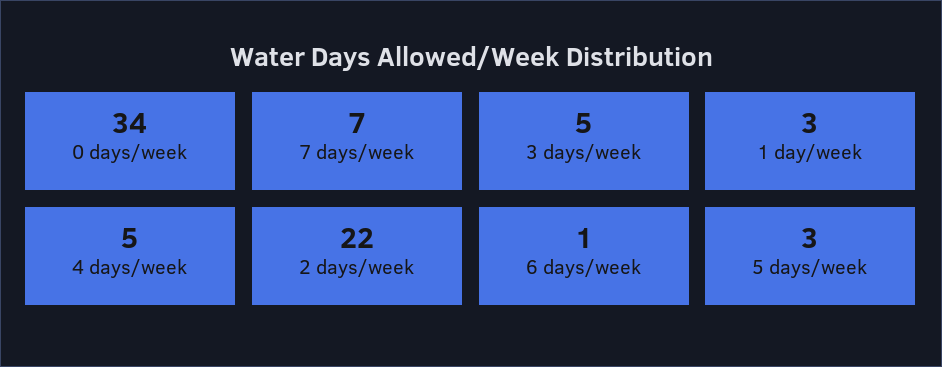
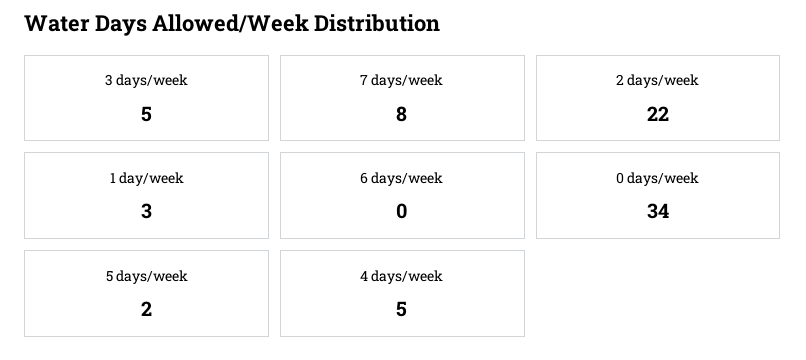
  {
    "0 days/week": 34,
-   "7 days/week": 7,
+   "7 days/week": 8,
    "3 days/week": 5,
    "1 day/week": 3,
    "4 days/week": 5,
    "2 days/week": 22,
-   "6 days/week": 1,
+   "6 days/week": 0,
-   "5 days/week": 3
+   "5 days/week": 2
  }

